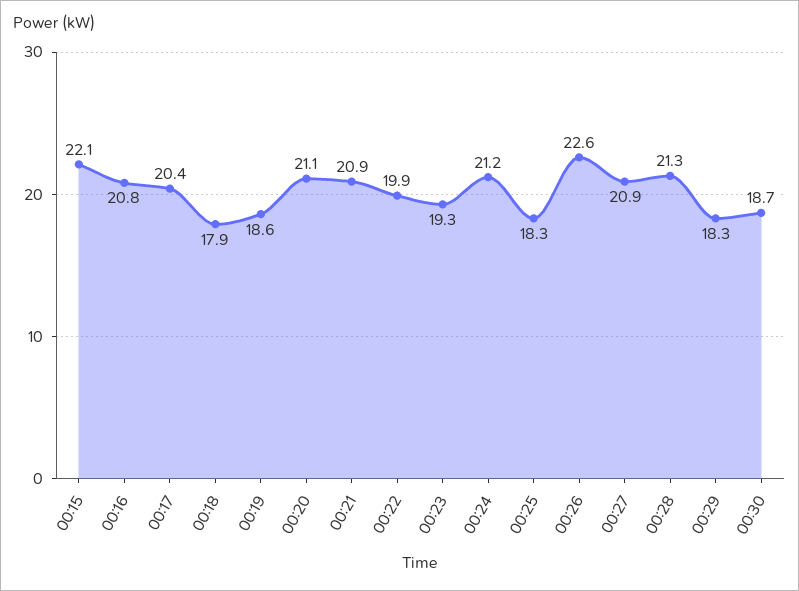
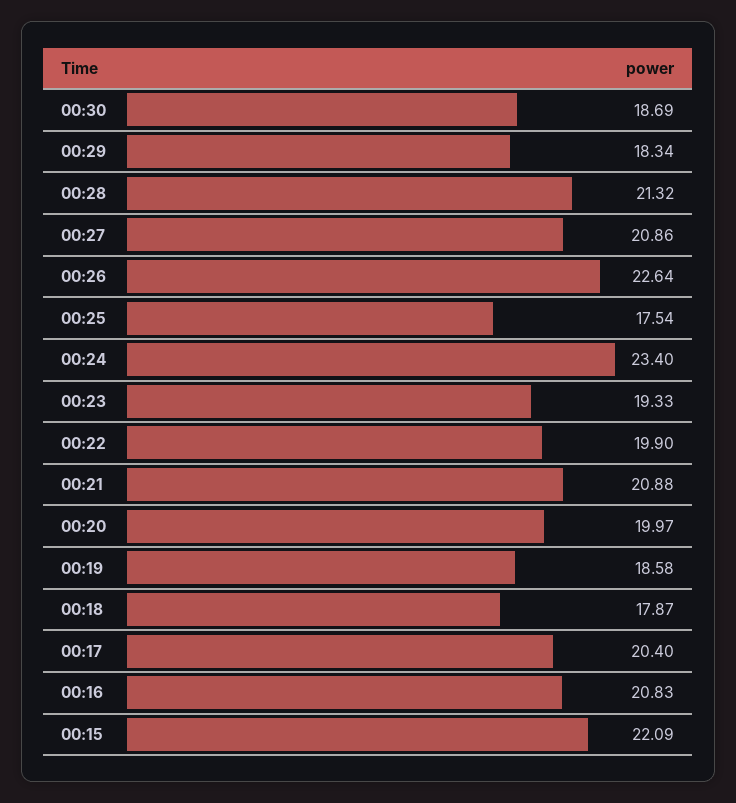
  {
    "00:15": 22.09,
    "00:16": 20.83,
    "00:17": 20.4,
    "00:18": 17.87,
    "00:19": 18.58,
-   "00:20": 21.1,
+   "00:20": 19.97,
    "00:21": 20.88,
    "00:22": 19.9,
    "00:23": 19.33,
-   "00:24": 21.2,
+   "00:24": 23.4,
-   "00:25": 18.3,
+   "00:25": 17.54,
    "00:26": 22.64,
    "00:27": 20.86,
    "00:28": 21.32,
    "00:29": 18.34,
    "00:30": 18.69
  }

